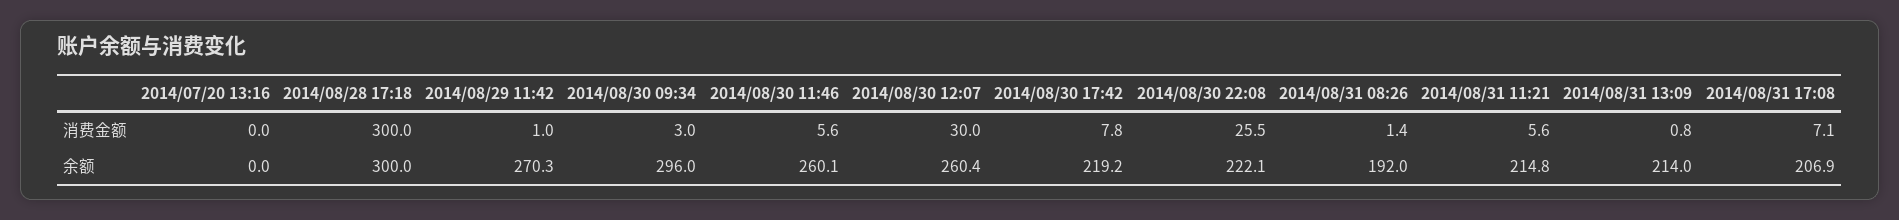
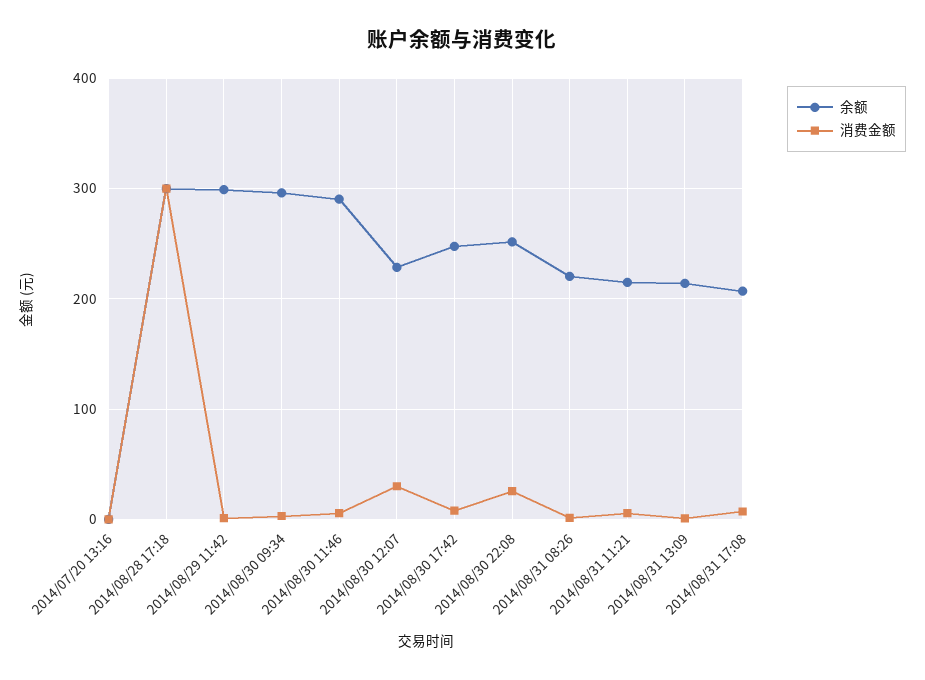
  {
    "消费金额": {
      "2014/07/20 13:16": 0,
      "2014/08/28 17:18": 300,
      "2014/08/29 11:42": 1,
      "2014/08/30 09:34": 3,
      "2014/08/30 11:46": 5.6,
      "2014/08/30 12:07": 30,
      "2014/08/30 17:42": 7.8,
      "2014/08/30 22:08": 25.5,
      "2014/08/31 08:26": 1.4,
      "2014/08/31 11:21": 5.6,
      "2014/08/31 13:09": 0.8,
      "2014/08/31 17:08": 7.1
    },
    "余额": {
      "2014/07/20 13:16": 0,
      "2014/08/28 17:18": 300,
-     "2014/08/29 11:42": 270.3,
+     "2014/08/29 11:42": 300,
      "2014/08/30 09:34": 296,
-     "2014/08/30 11:46": 260.1,
+     "2014/08/30 11:46": 290,
-     "2014/08/30 12:07": 260.4,
+     "2014/08/30 12:07": 230,
-     "2014/08/30 17:42": 219.2,
+     "2014/08/30 17:42": 250,
-     "2014/08/30 22:08": 222.1,
+     "2014/08/30 22:08": 250,
-     "2014/08/31 08:26": 192,
+     "2014/08/31 08:26": 220,
      "2014/08/31 11:21": 214.8,
      "2014/08/31 13:09": 214,
      "2014/08/31 17:08": 206.9
    }
  }

